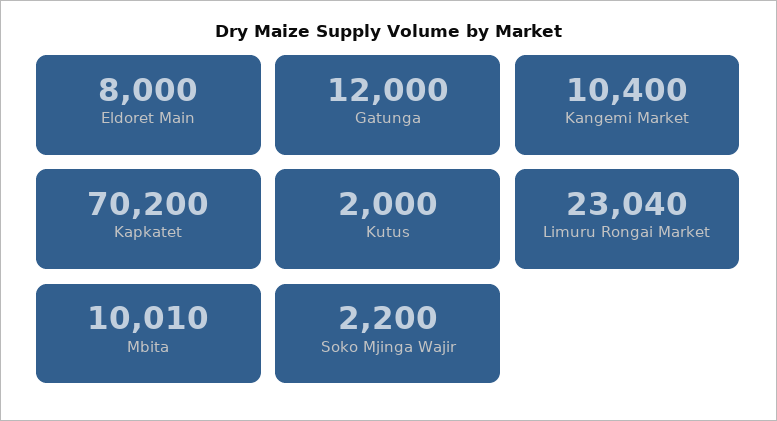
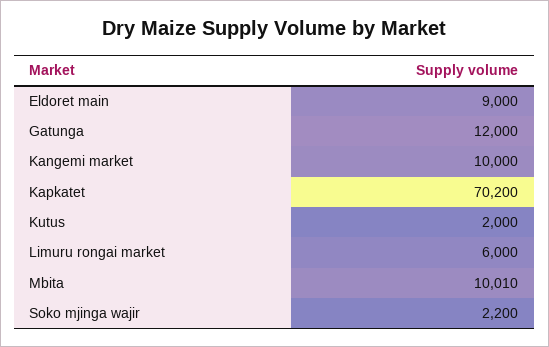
  {
-   "Eldoret Main": 8000,
+   "Eldoret Main": 9000,
    "Gatunga": 12000,
-   "Kangemi Market": 10400,
+   "Kangemi Market": 10000,
    "Kapkatet": 70200,
    "Kutus": 2000,
-   "Limuru Rongai Market": 23040,
+   "Limuru Rongai Market": 6000,
    "Mbita": 10010,
    "Soko Mjinga Wajir": 2200
  }

